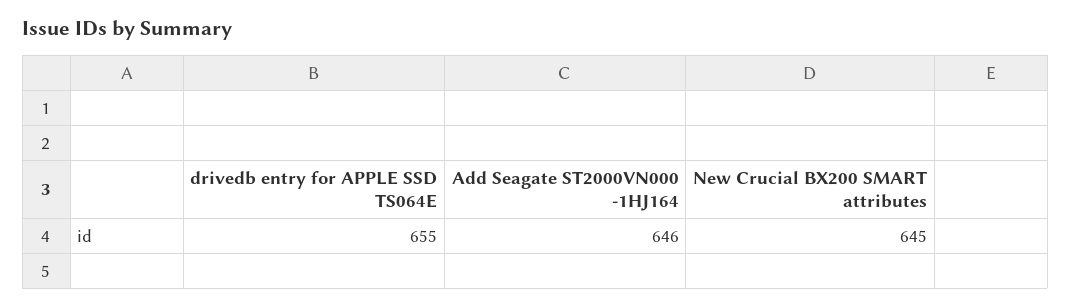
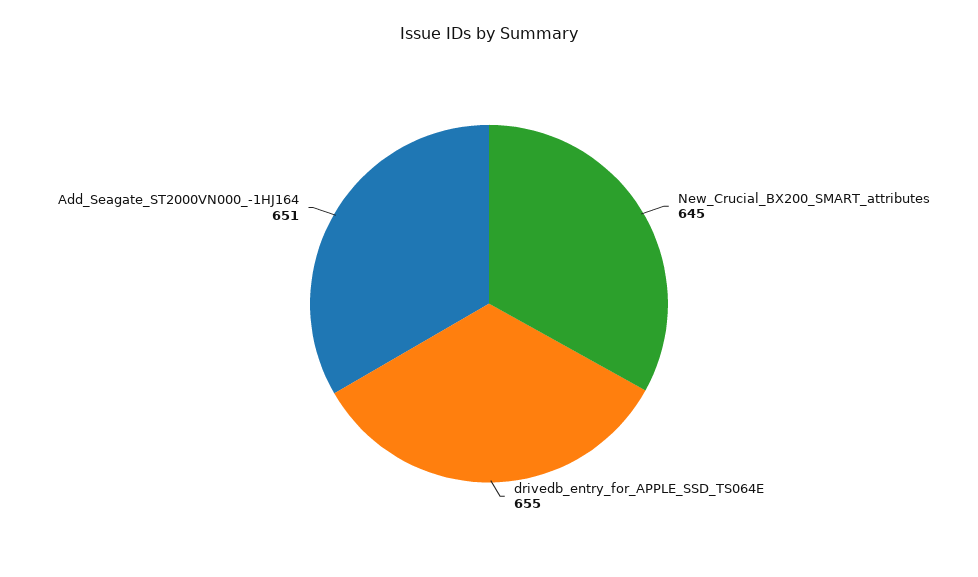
  {
    "drivedb entry for APPLE SSD TS064E": 655,
-   "Add Seagate ST2000VN000 -1HJ164": 646,
+   "Add Seagate ST2000VN000 -1HJ164": 651,
    "New Crucial BX200 SMART attributes": 645
  }

